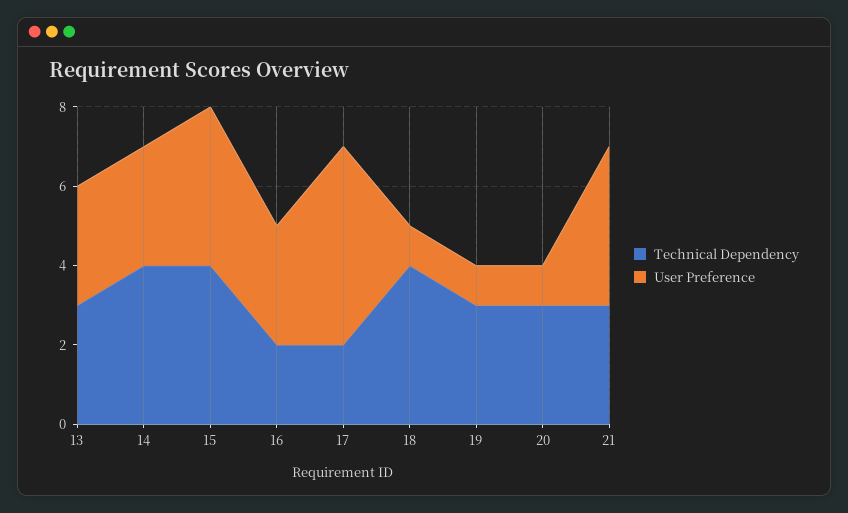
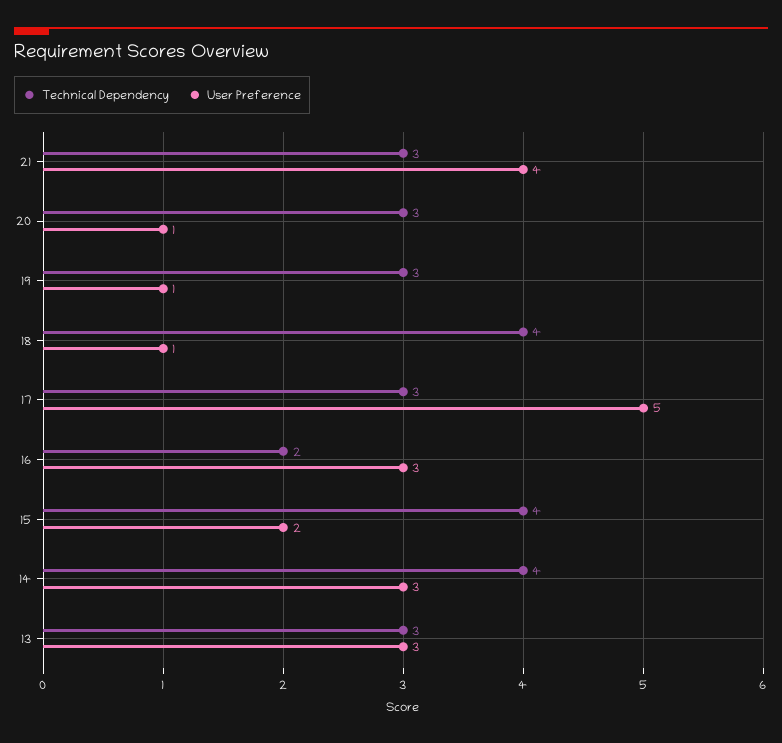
  {
    "Technical Dependency": {
      "13": 3,
      "14": 4,
      "15": 4,
      "16": 2,
-     "17": 2,
+     "17": 3,
      "18": 4,
      "19": 3,
      "20": 3,
      "21": 3
    },
    "User Preference": {
      "13": 3,
      "14": 3,
-     "15": 4,
+     "15": 2,
      "16": 3,
      "17": 5,
      "18": 1,
      "19": 1,
      "20": 1,
      "21": 4
    }
  }

